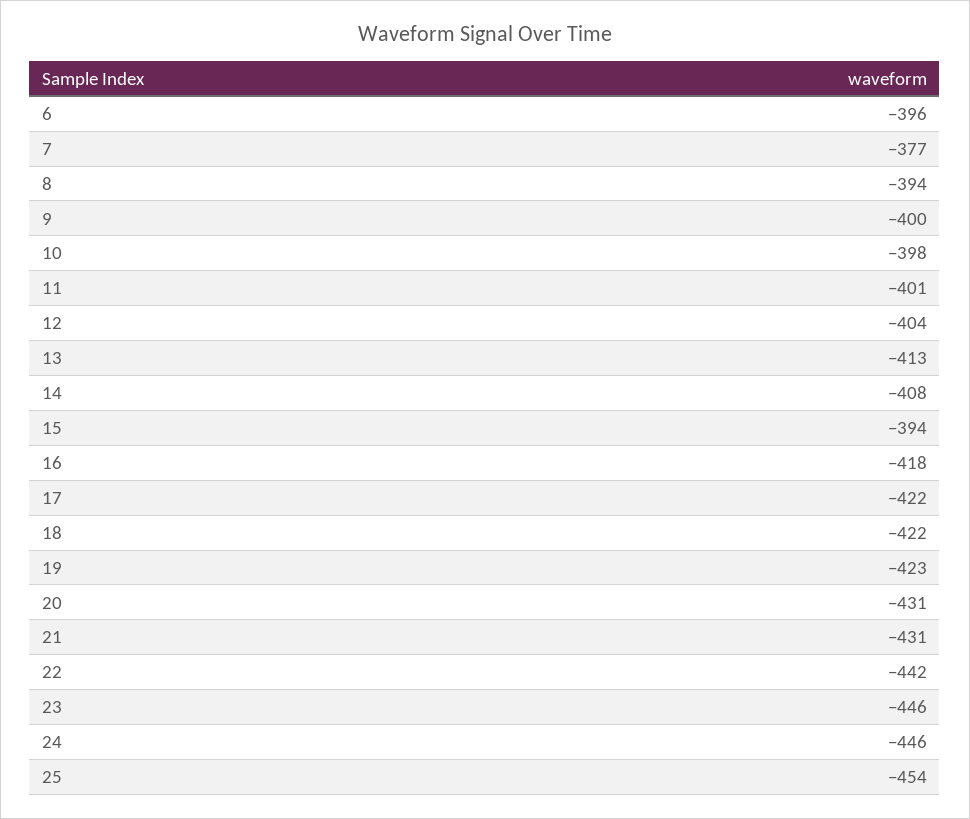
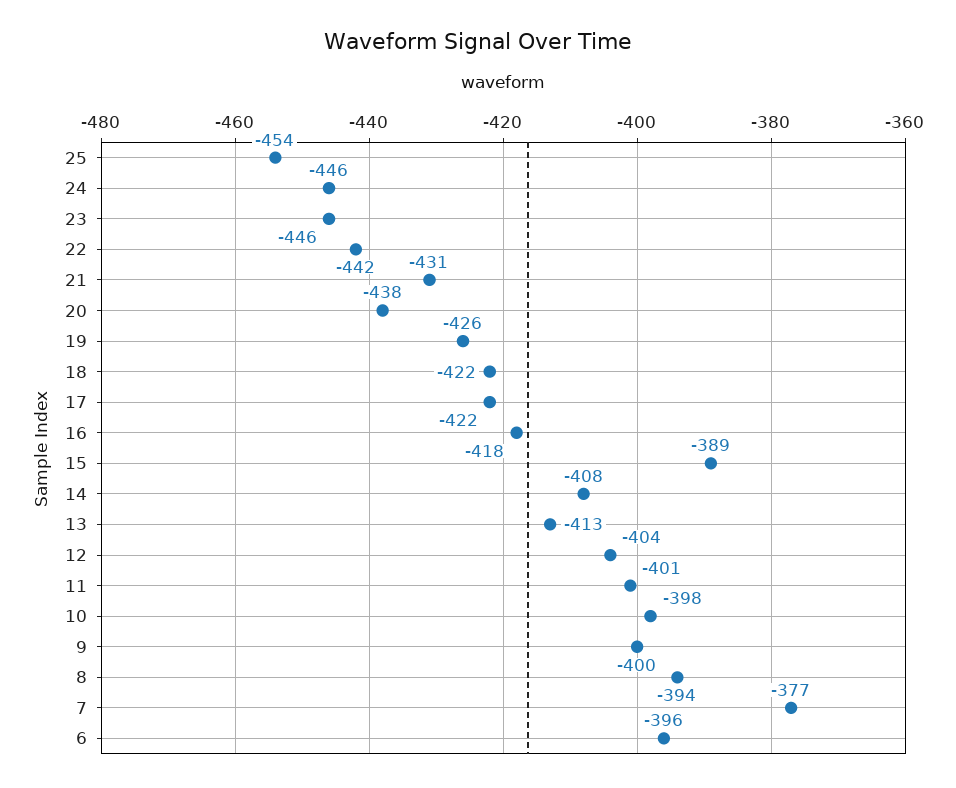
  {
    "6": -396,
    "7": -377,
    "8": -394,
    "9": -400,
    "10": -398,
    "11": -401,
    "12": -404,
    "13": -413,
    "14": -408,
-   "15": -394,
+   "15": -389,
    "16": -418,
    "17": -422,
    "18": -422,
-   "19": -423,
+   "19": -426,
-   "20": -431,
+   "20": -438,
    "21": -431,
    "22": -442,
    "23": -446,
    "24": -446,
    "25": -454
  }

